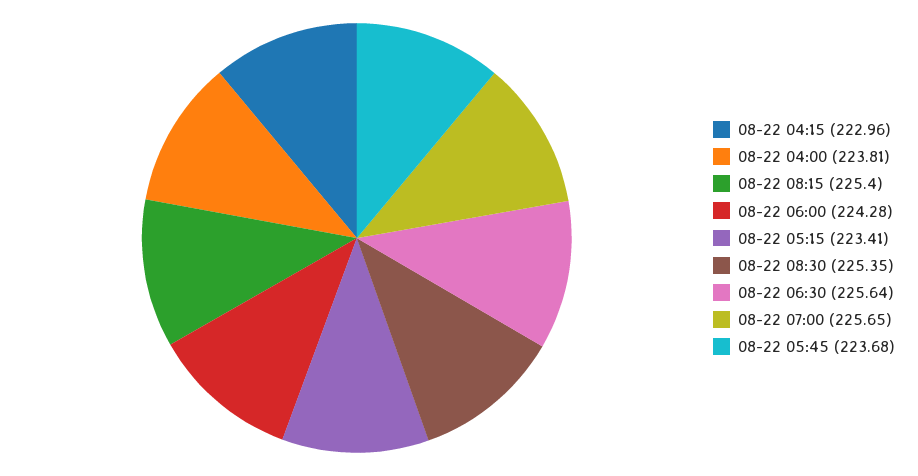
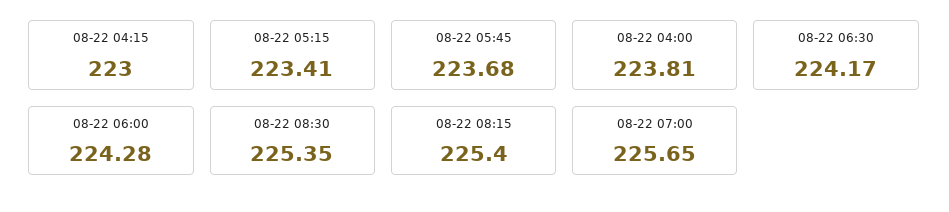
  {
-   "08-22 04:15": 222.96,
+   "08-22 04:15": 223,
    "08-22 04:00": 223.81,
    "08-22 08:15": 225.4,
    "08-22 06:00": 224.28,
    "08-22 05:15": 223.41,
    "08-22 08:30": 225.35,
-   "08-22 06:30": 225.64,
+   "08-22 06:30": 224.17,
    "08-22 07:00": 225.65,
    "08-22 05:45": 223.68
  }

